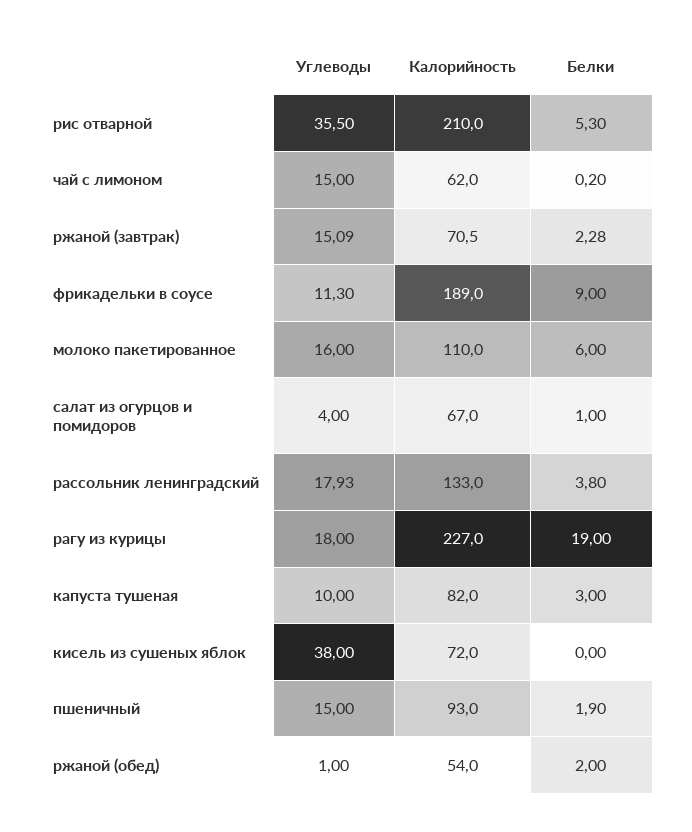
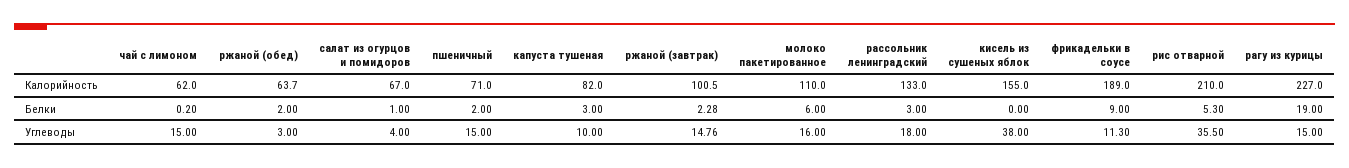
  {
    "Углеводы": {
      "рис отварной": 35.5,
      "чай с лимоном": 15,
-     "ржаной (завтрак)": 15.09,
+     "ржаной (завтрак)": 14.76,
      "фрикадельки в соусе": 11.3,
      "молоко пакетированное": 16,
      "салат из огурцов и помидоров": 4,
-     "рассольник ленинградский": 17.93,
+     "рассольник ленинградский": 18,
-     "рагу из курицы": 18,
+     "рагу из курицы": 15,
      "капуста тушеная": 10,
      "кисель из сушеных яблок": 38,
      "пшеничный": 15,
-     "ржаной (обед)": 1
+     "ржаной (обед)": 3
    },
    "Калорийность": {
      "рис отварной": 210,
      "чай с лимоном": 62,
-     "ржаной (завтрак)": 70.5,
+     "ржаной (завтрак)": 100.5,
      "фрикадельки в соусе": 189,
      "молоко пакетированное": 110,
      "салат из огурцов и помидоров": 67,
      "рассольник ленинградский": 133,
      "рагу из курицы": 227,
      "капуста тушеная": 82,
-     "кисель из сушеных яблок": 72,
+     "кисель из сушеных яблок": 155,
-     "пшеничный": 93,
+     "пшеничный": 71,
-     "ржаной (обед)": 54
+     "ржаной (обед)": 63.7
    },
    "Белки": {
      "рис отварной": 5.3,
      "чай с лимоном": 0.2,
      "ржаной (завтрак)": 2.28,
      "фрикадельки в соусе": 9,
      "молоко пакетированное": 6,
      "салат из огурцов и помидоров": 1,
-     "рассольник ленинградский": 3.8,
+     "рассольник ленинградский": 3,
      "рагу из курицы": 19,
      "капуста тушеная": 3,
      "кисель из сушеных яблок": 0,
-     "пшеничный": 1.9,
+     "пшеничный": 2,
      "ржаной (обед)": 2
    }
  }

